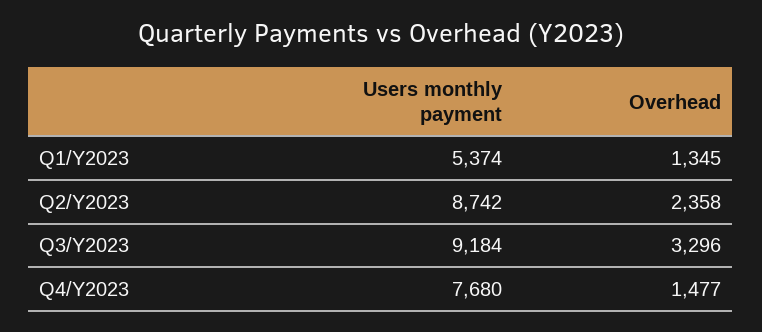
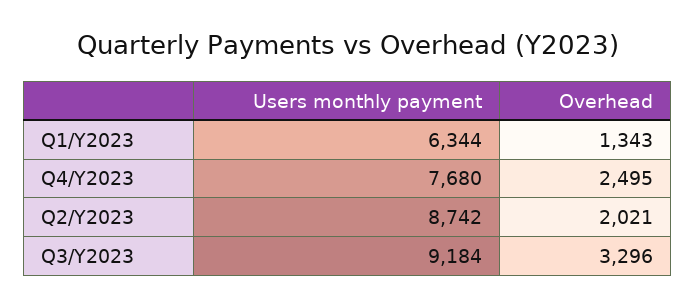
  {
    "Users monthly payment": {
-     "Q1/Y2023": 5374,
+     "Q1/Y2023": 6344,
      "Q2/Y2023": 8742,
      "Q3/Y2023": 9184,
      "Q4/Y2023": 7680
    },
    "Overhead": {
-     "Q1/Y2023": 1345,
+     "Q1/Y2023": 1343,
-     "Q2/Y2023": 2358,
+     "Q2/Y2023": 2021,
      "Q3/Y2023": 3296,
-     "Q4/Y2023": 1477
+     "Q4/Y2023": 2495
    }
  }

